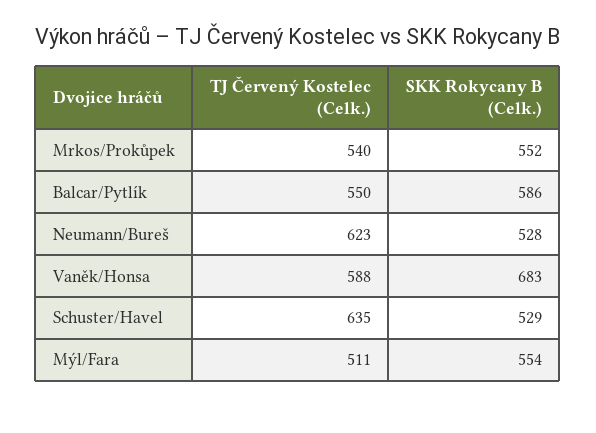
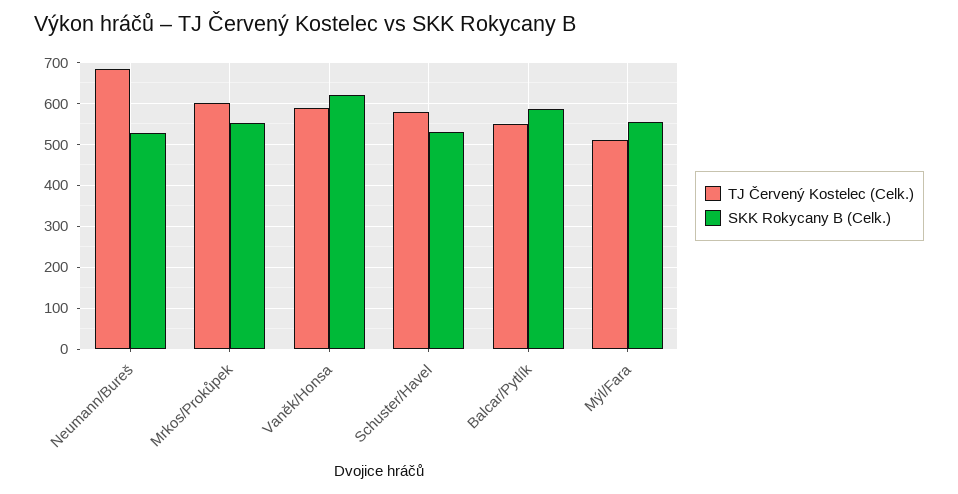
  {
    "TJ Červený Kostelec (Celk.)": {
-     "Mrkos/Prokůpek": 540,
+     "Mrkos/Prokůpek": 600,
      "Balcar/Pytlík": 550,
-     "Neumann/Bureš": 623,
+     "Neumann/Bureš": 680,
      "Vaněk/Honsa": 588,
-     "Schuster/Havel": 635,
+     "Schuster/Havel": 580,
      "Mýl/Fara": 511
    },
    "SKK Rokycany B (Celk.)": {
      "Mrkos/Prokůpek": 552,
      "Balcar/Pytlík": 586,
      "Neumann/Bureš": 528,
-     "Vaněk/Honsa": 683,
+     "Vaněk/Honsa": 620,
      "Schuster/Havel": 529,
      "Mýl/Fara": 554
    }
  }

